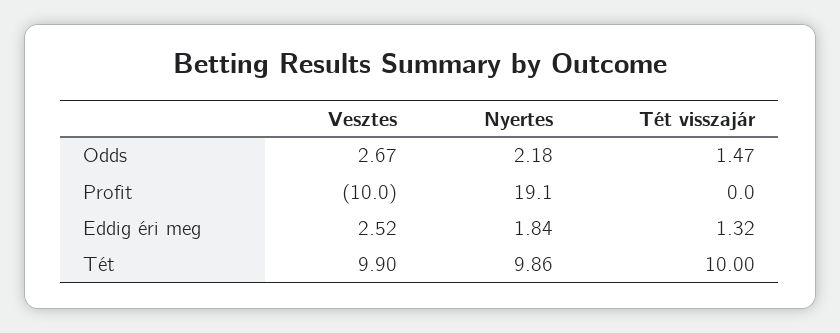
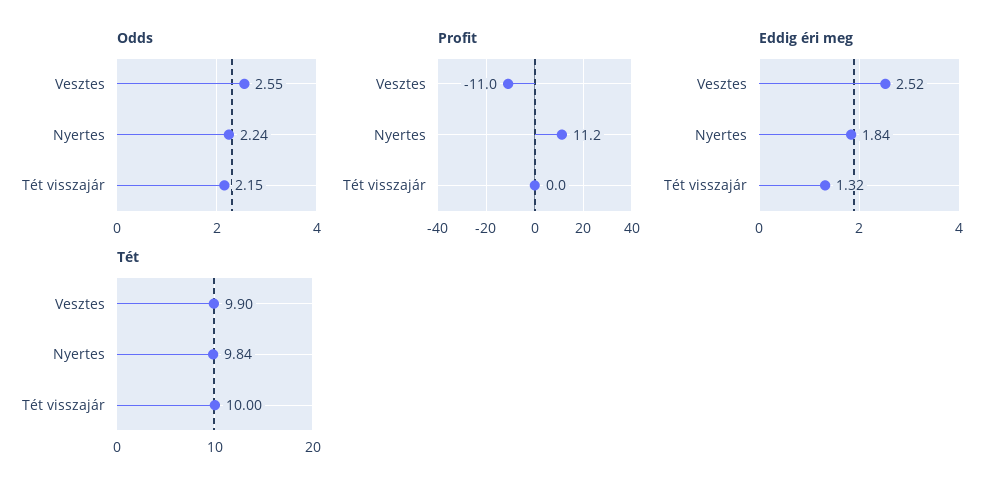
  {
    "Odds": {
-     "Vesztes": 2.67,
+     "Vesztes": 2.55,
-     "Nyertes": 2.18,
+     "Nyertes": 2.24,
-     "Tét visszajár": 1.47
+     "Tét visszajár": 2.15
    },
    "Profit": {
-     "Vesztes": -10,
+     "Vesztes": -11,
-     "Nyertes": 19.1,
+     "Nyertes": 11.2,
      "Tét visszajár": 0
    },
    "Eddig éri meg": {
      "Vesztes": 2.52,
      "Nyertes": 1.84,
      "Tét visszajár": 1.32
    },
    "Tét": {
      "Vesztes": 9.9,
-     "Nyertes": 9.86,
+     "Nyertes": 9.84,
      "Tét visszajár": 10
    }
  }

